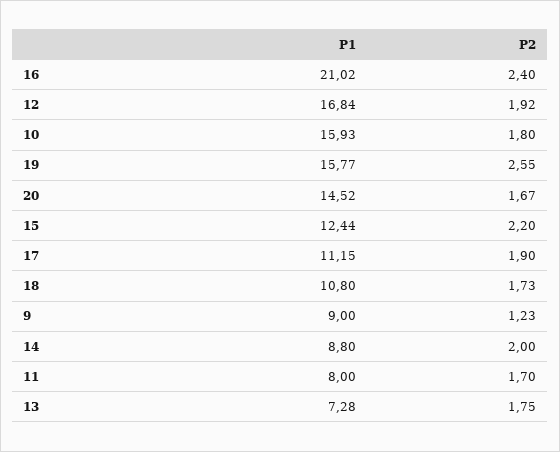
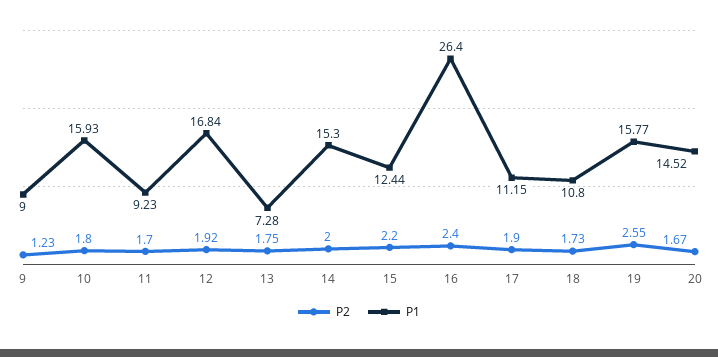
  {
    "P1": {
-     "16": 21.02,
+     "16": 26.4,
      "12": 16.84,
      "10": 15.93,
      "19": 15.77,
      "20": 14.52,
      "15": 12.44,
      "17": 11.15,
      "18": 10.8,
      "9": 9,
-     "14": 8.8,
+     "14": 15.3,
-     "11": 8,
+     "11": 9.23,
      "13": 7.28
    },
    "P2": {
      "16": 2.4,
      "12": 1.92,
      "10": 1.8,
      "19": 2.55,
      "20": 1.67,
      "15": 2.2,
      "17": 1.9,
      "18": 1.73,
      "9": 1.23,
      "14": 2,
      "11": 1.7,
      "13": 1.75
    }
  }

